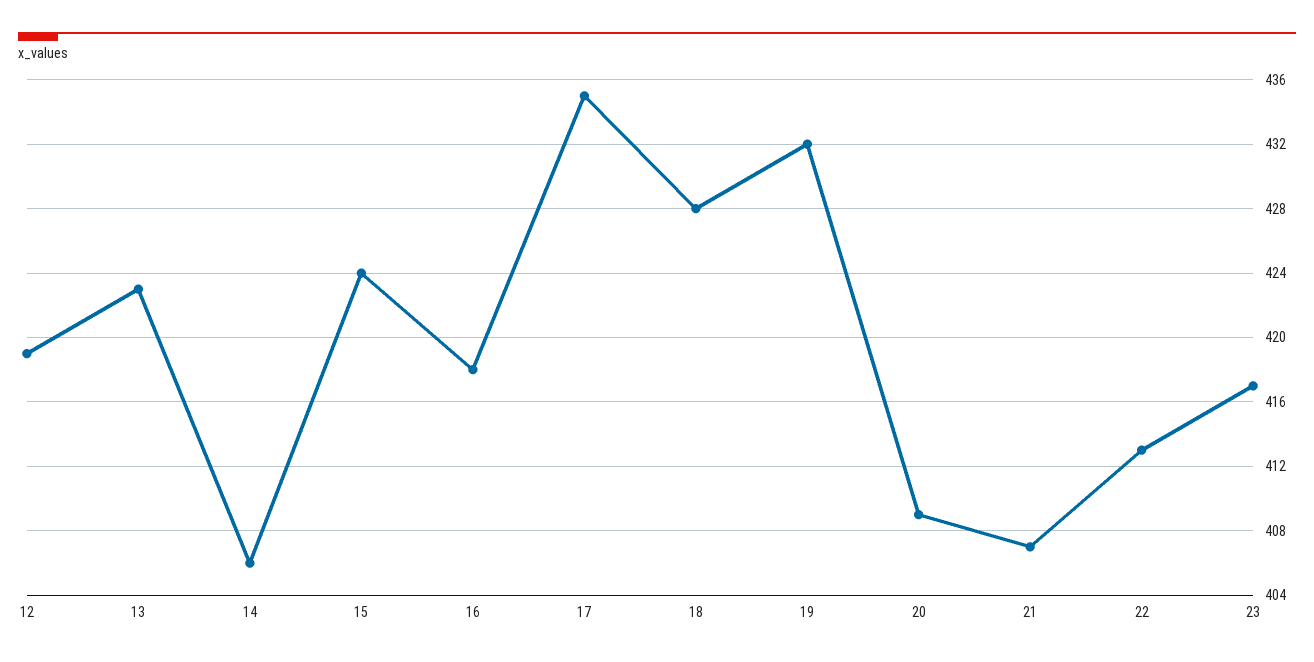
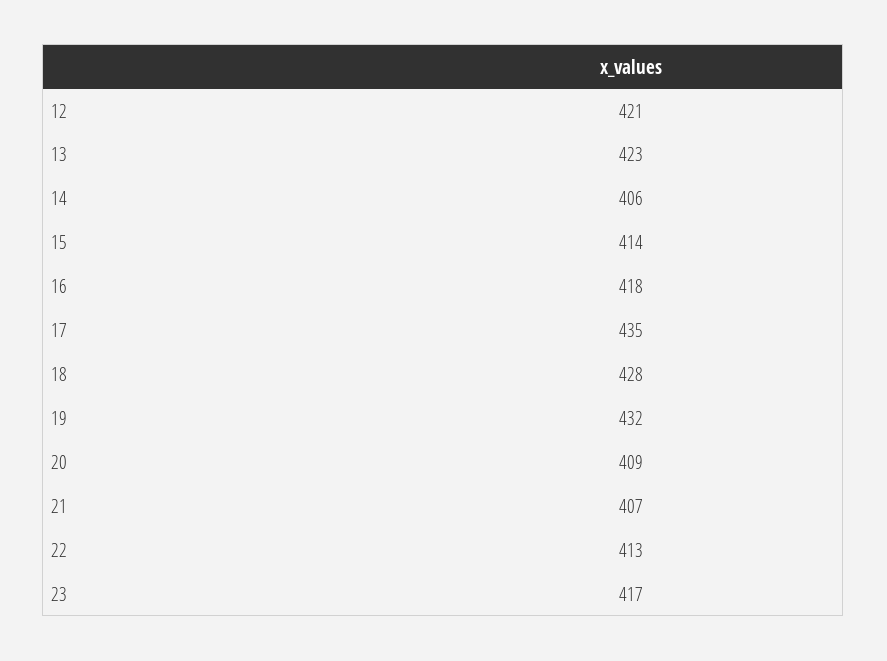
  {
-   "12": 419,
+   "12": 421,
    "13": 423,
    "14": 406,
-   "15": 424,
+   "15": 414,
    "16": 418,
    "17": 435,
    "18": 428,
    "19": 432,
    "20": 409,
    "21": 407,
    "22": 413,
    "23": 417
  }

